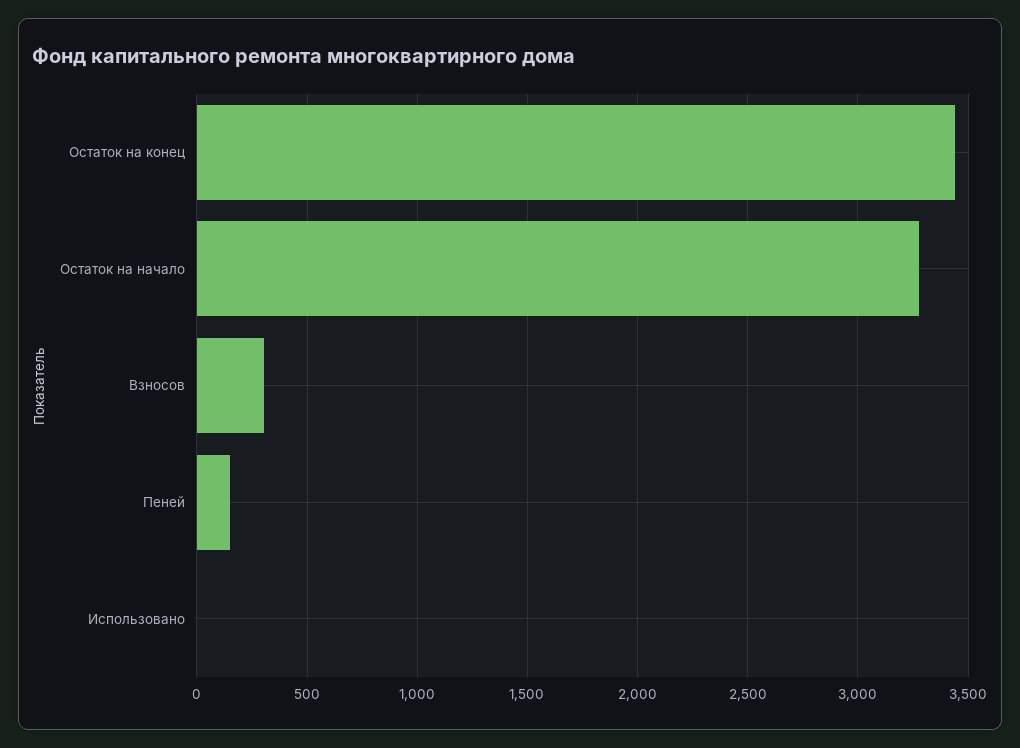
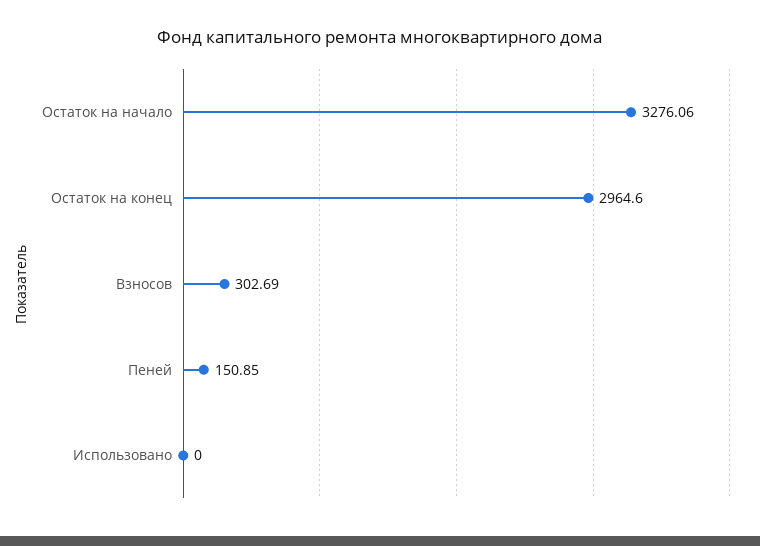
  {
-   "Остаток на конец": 3450,
+   "Остаток на конец": 2964.6,
    "Остаток на начало": 3276.06,
    "Взносов": 302.69,
    "Пеней": 150.85,
    "Использовано": 0
  }

